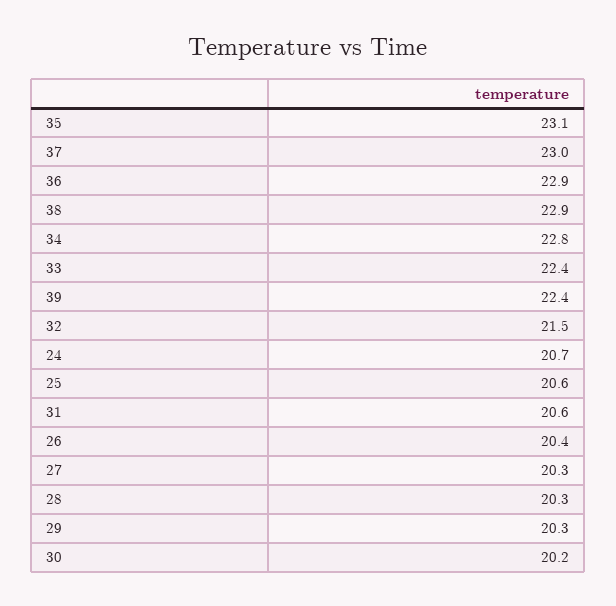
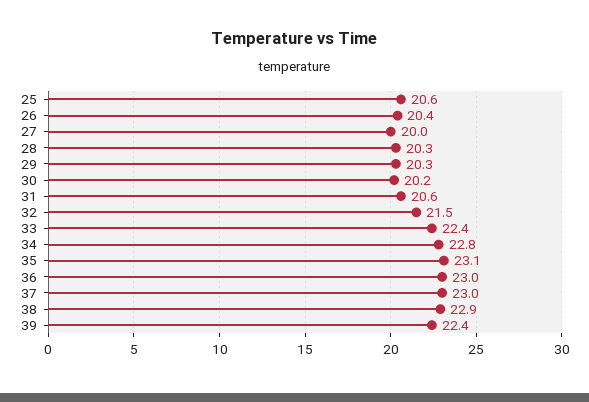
  {
    "35": 23.1,
    "37": 23,
-   "36": 22.9,
+   "36": 23,
    "38": 22.9,
    "34": 22.8,
    "33": 22.4,
    "39": 22.4,
    "32": 21.5,
-   "24": 20.7,
    "25": 20.6,
    "31": 20.6,
    "26": 20.4,
-   "27": 20.3,
+   "27": 20,
    "28": 20.3,
    "29": 20.3,
    "30": 20.2
  }

